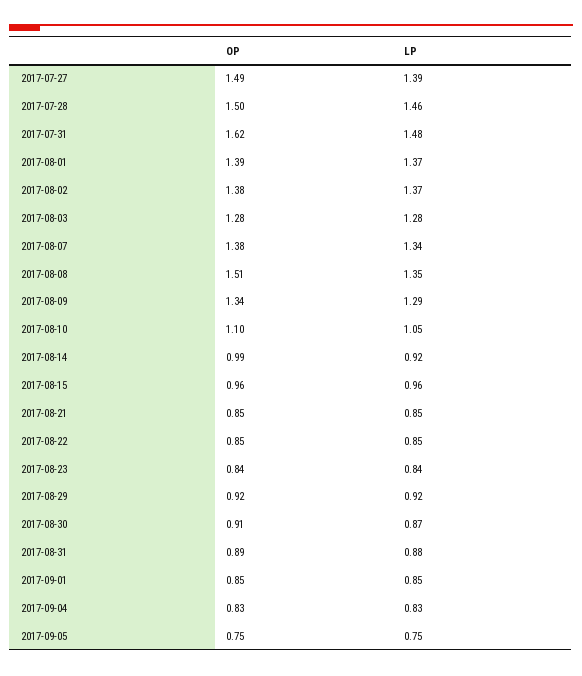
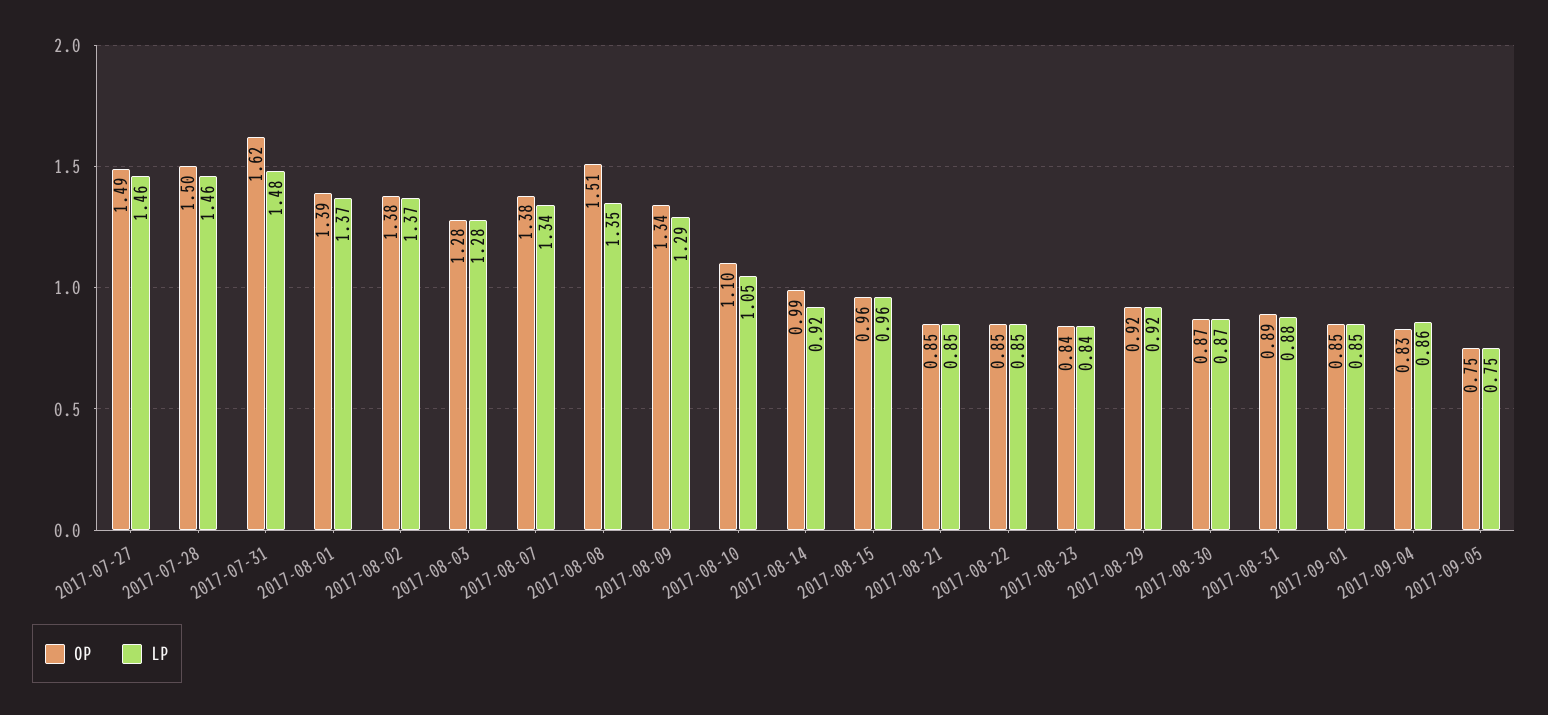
  {
    "OP": {
      "2017-07-27": 1.49,
      "2017-07-28": 1.5,
      "2017-07-31": 1.62,
      "2017-08-01": 1.39,
      "2017-08-02": 1.38,
      "2017-08-03": 1.28,
      "2017-08-07": 1.38,
      "2017-08-08": 1.51,
      "2017-08-09": 1.34,
      "2017-08-10": 1.1,
      "2017-08-14": 0.99,
      "2017-08-15": 0.96,
      "2017-08-21": 0.85,
      "2017-08-22": 0.85,
      "2017-08-23": 0.84,
      "2017-08-29": 0.92,
-     "2017-08-30": 0.91,
+     "2017-08-30": 0.87,
      "2017-08-31": 0.89,
      "2017-09-01": 0.85,
      "2017-09-04": 0.83,
      "2017-09-05": 0.75
    },
    "LP": {
-     "2017-07-27": 1.39,
+     "2017-07-27": 1.46,
      "2017-07-28": 1.46,
      "2017-07-31": 1.48,
      "2017-08-01": 1.37,
      "2017-08-02": 1.37,
      "2017-08-03": 1.28,
      "2017-08-07": 1.34,
      "2017-08-08": 1.35,
      "2017-08-09": 1.29,
      "2017-08-10": 1.05,
      "2017-08-14": 0.92,
      "2017-08-15": 0.96,
      "2017-08-21": 0.85,
      "2017-08-22": 0.85,
      "2017-08-23": 0.84,
      "2017-08-29": 0.92,
      "2017-08-30": 0.87,
      "2017-08-31": 0.88,
      "2017-09-01": 0.85,
-     "2017-09-04": 0.83,
+     "2017-09-04": 0.86,
      "2017-09-05": 0.75
    }
  }

